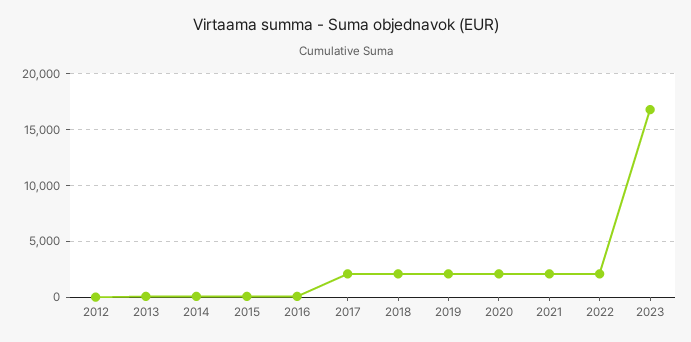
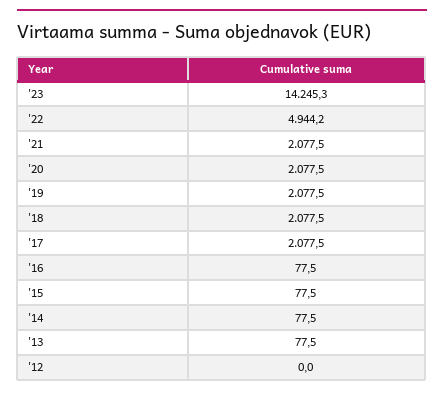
  {
    "2012": 0,
    "2013": 77.5,
    "2014": 77.5,
    "2015": 77.5,
    "2016": 77.5,
    "2017": 2077.5,
    "2018": 2077.5,
    "2019": 2077.5,
    "2020": 2077.5,
    "2021": 2077.5,
-   "2022": 2000,
+   "2022": 4944.2,
-   "2023": 17000
+   "2023": 14245.3
  }

